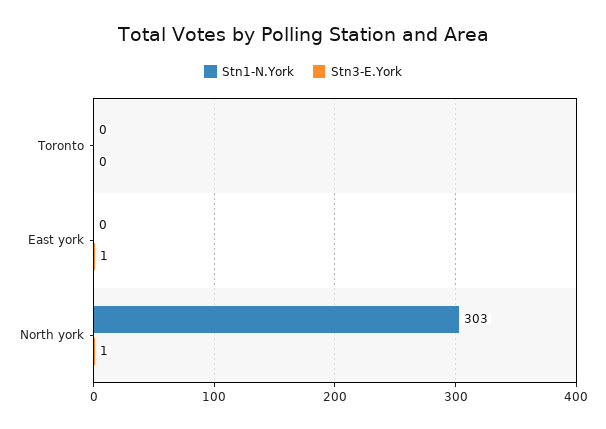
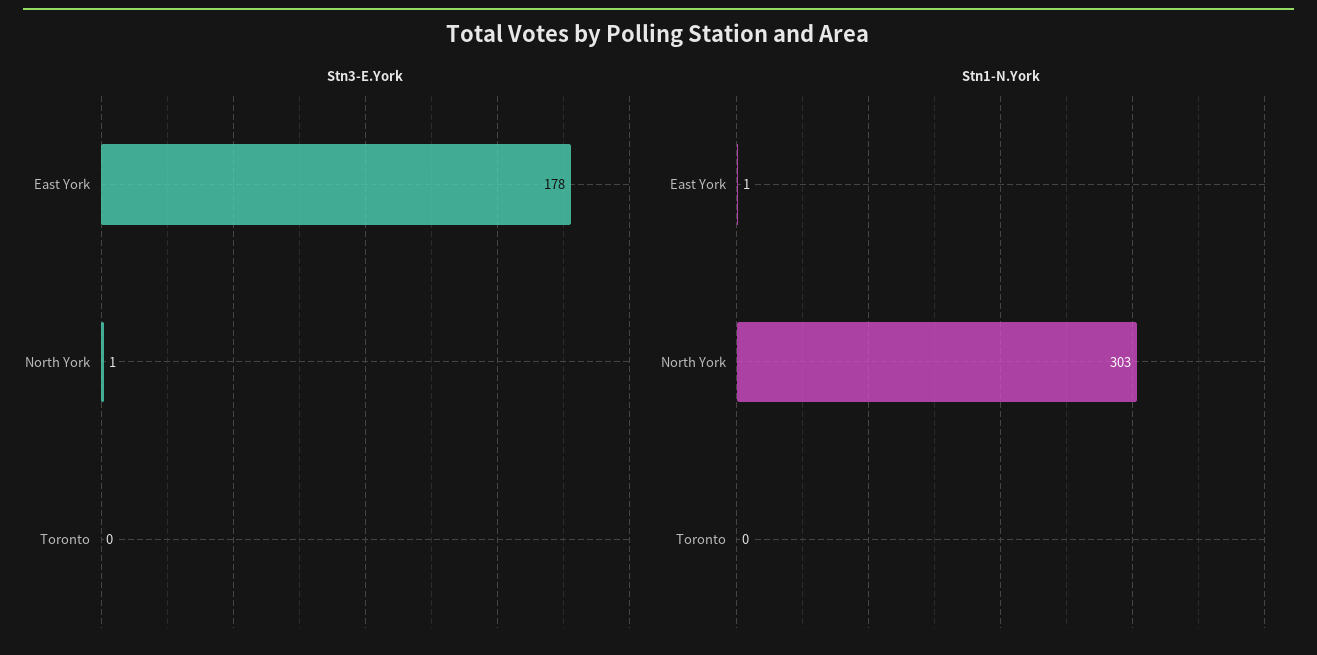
  {
    "Stn1-N.York": {
      "Toronto": 0,
-     "East york": 0,
+     "East york": 1,
      "North york": 303
    },
    "Stn3-E.York": {
      "Toronto": 0,
-     "East york": 1,
+     "East york": 178,
      "North york": 1
    }
  }

